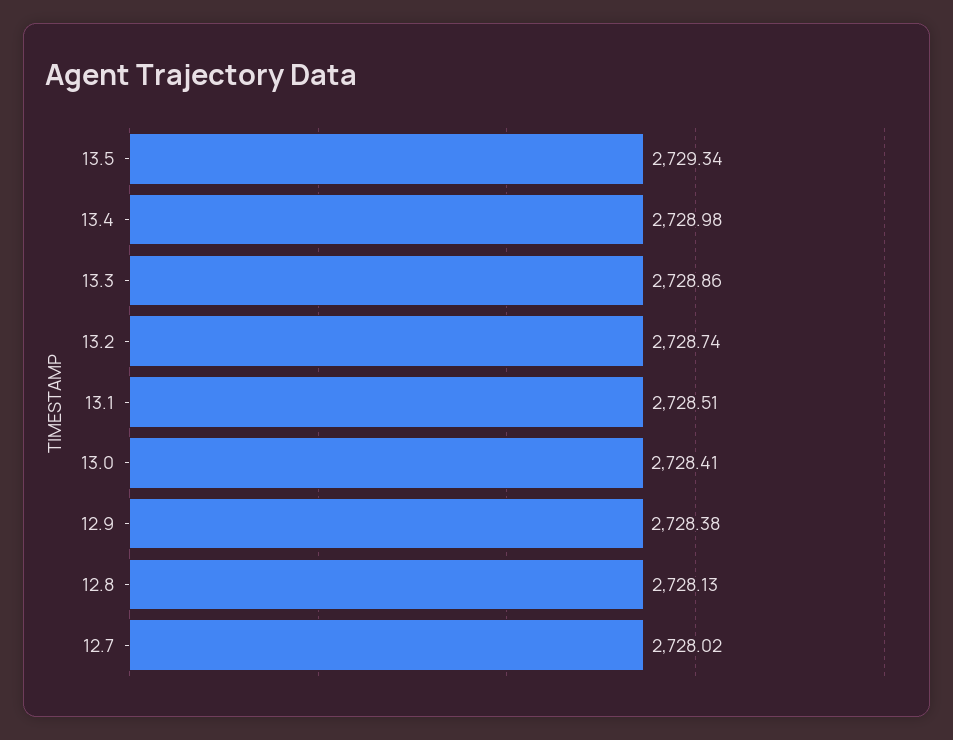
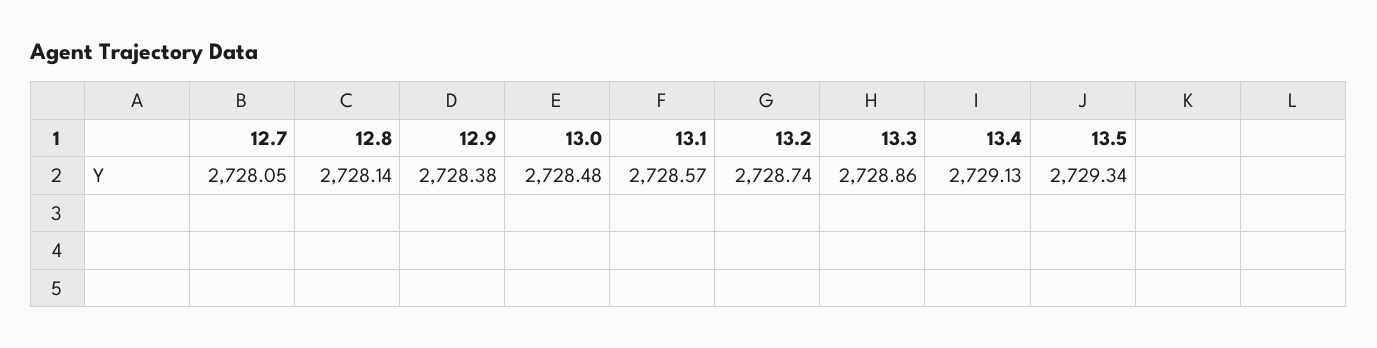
  {
    "13.5": 2729.34,
-   "13.4": 2728.98,
+   "13.4": 2729.13,
    "13.3": 2728.86,
    "13.2": 2728.74,
-   "13.1": 2728.51,
+   "13.1": 2728.57,
-   "13.0": 2728.41,
+   "13.0": 2728.48,
    "12.9": 2728.38,
-   "12.8": 2728.13,
+   "12.8": 2728.14,
-   "12.7": 2728.02
+   "12.7": 2728.05
  }

